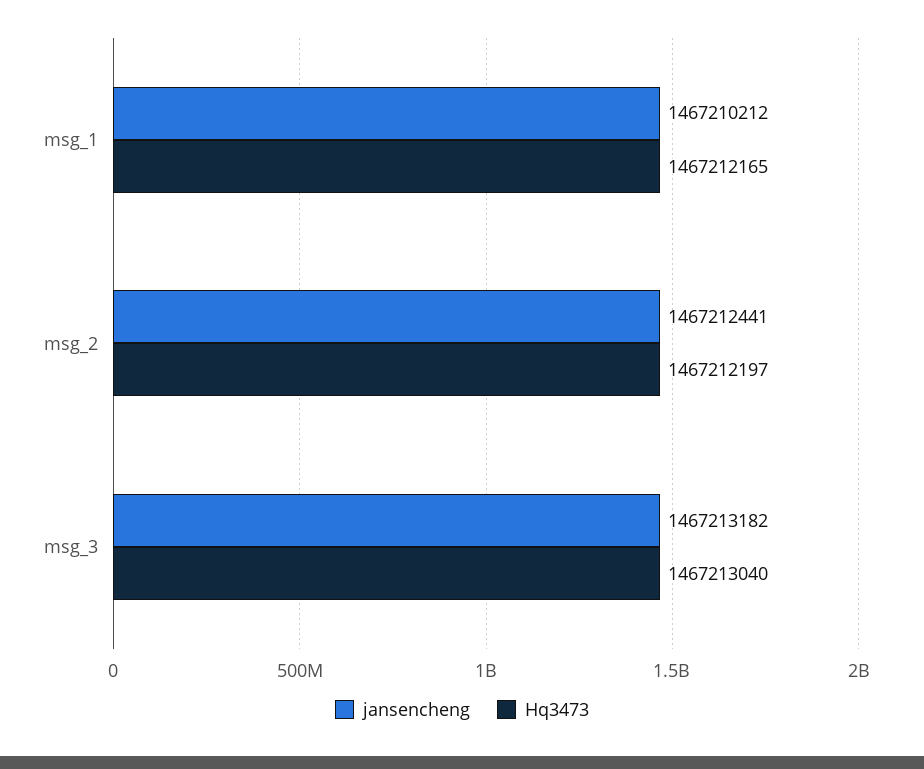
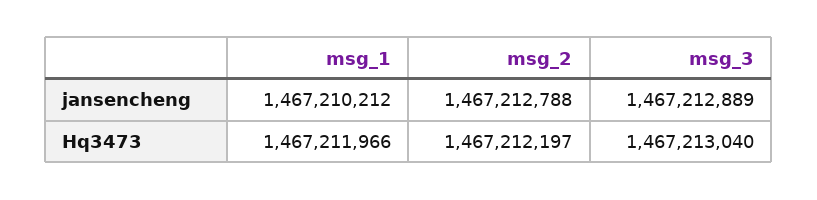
  {
    "jansencheng": {
      "msg_1": 1467210212,
-     "msg_2": 1467212441,
+     "msg_2": 1467212788,
-     "msg_3": 1467213182
+     "msg_3": 1467212889
    },
    "Hq3473": {
-     "msg_1": 1467212165,
+     "msg_1": 1467211966,
      "msg_2": 1467212197,
      "msg_3": 1467213040
    }
  }

